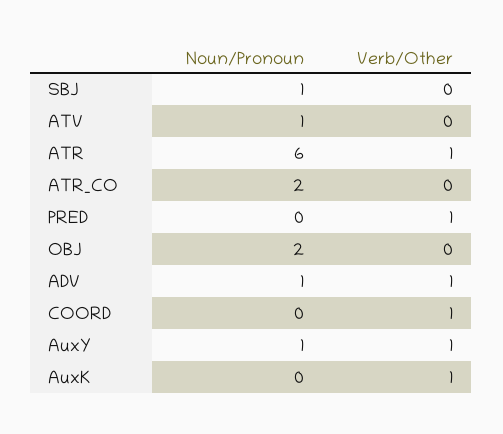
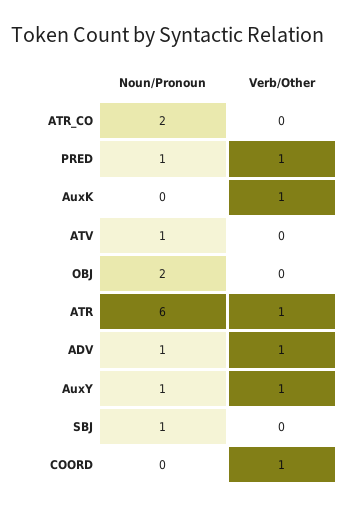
  {
    "Noun/Pronoun": {
      "SBJ": 1,
      "ATV": 1,
      "ATR": 6,
      "ATR_CO": 2,
-     "PRED": 0,
+     "PRED": 1,
      "OBJ": 2,
      "ADV": 1,
      "COORD": 0,
      "AuxY": 1,
      "AuxK": 0
    },
    "Verb/Other": {
      "SBJ": 0,
      "ATV": 0,
      "ATR": 1,
      "ATR_CO": 0,
      "PRED": 1,
      "OBJ": 0,
      "ADV": 1,
      "COORD": 1,
      "AuxY": 1,
      "AuxK": 1
    }
  }

